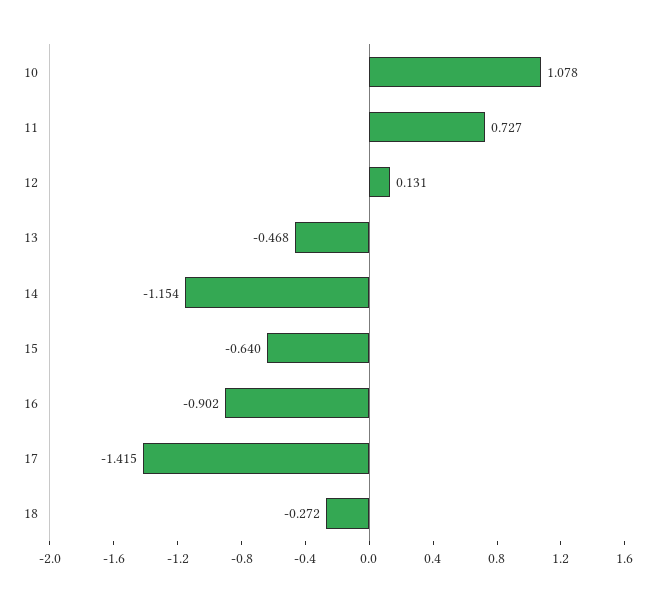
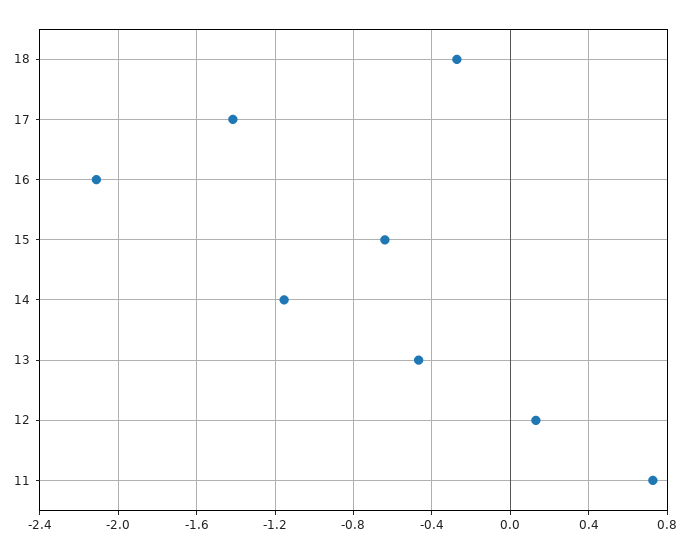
  {
-   "10": 1.078,
    "11": 0.727,
    "12": 0.131,
    "13": -0.468,
    "14": -1.154,
    "15": -0.64,
-   "16": -0.902,
+   "16": -2.1,
    "17": -1.415,
    "18": -0.272
  }

